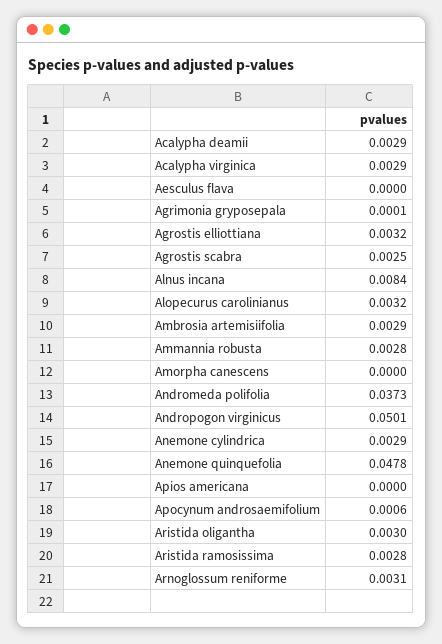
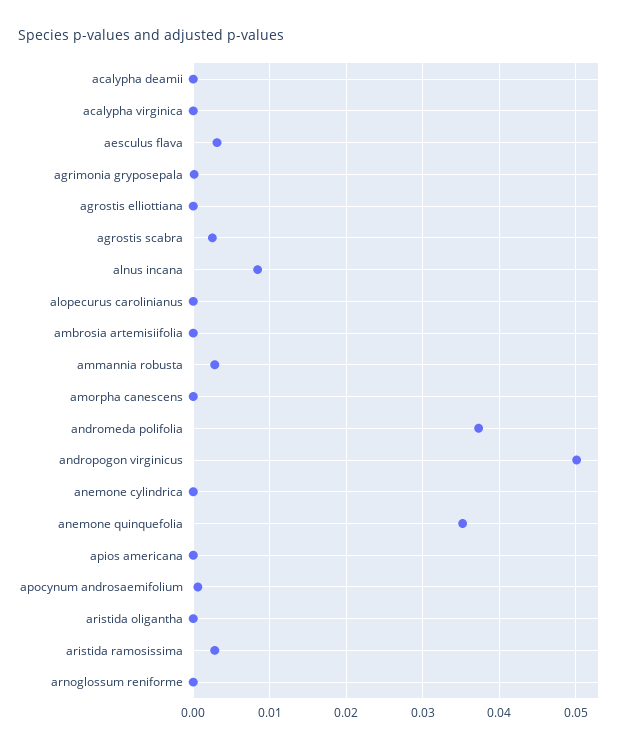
  {
-   "Acalypha deamii": 0.0029,
+   "Acalypha deamii": 0,
-   "Acalypha virginica": 0.0029,
+   "Acalypha virginica": 0,
-   "Aesculus flava": 0,
+   "Aesculus flava": 0.003,
    "Agrimonia gryposepala": 0.0001,
-   "Agrostis elliottiana": 0.0032,
+   "Agrostis elliottiana": 0,
    "Agrostis scabra": 0.0025,
    "Alnus incana": 0.0084,
-   "Alopecurus carolinianus": 0.0032,
+   "Alopecurus carolinianus": 0,
-   "Ambrosia artemisiifolia": 0.0029,
+   "Ambrosia artemisiifolia": 0,
    "Ammannia robusta": 0.0028,
    "Amorpha canescens": 0,
    "Andromeda polifolia": 0.0373,
    "Andropogon virginicus": 0.0501,
-   "Anemone cylindrica": 0.0029,
+   "Anemone cylindrica": 0,
-   "Anemone quinquefolia": 0.0478,
+   "Anemone quinquefolia": 0.035,
    "Apios americana": 0,
    "Apocynum androsaemifolium": 0.0006,
-   "Aristida oligantha": 0.003,
+   "Aristida oligantha": 0,
    "Aristida ramosissima": 0.0028,
-   "Arnoglossum reniforme": 0.0031
+   "Arnoglossum reniforme": 0
  }

